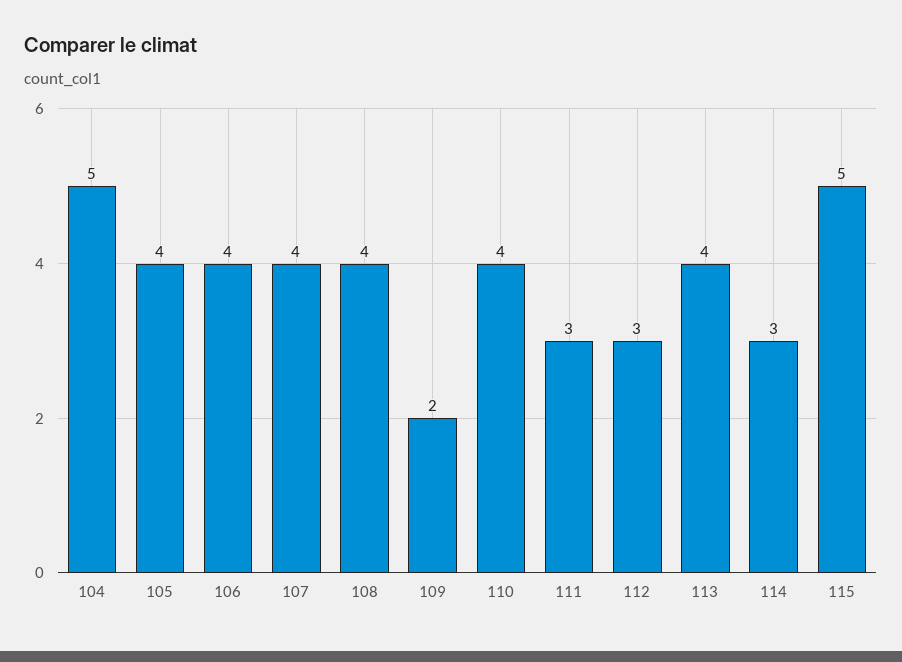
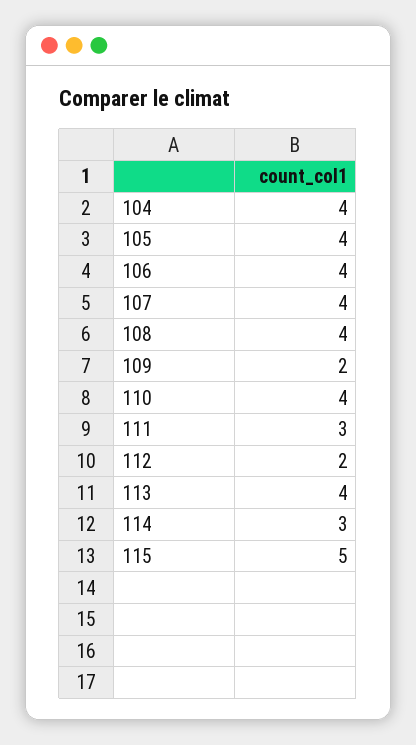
  {
-   "104": 5,
+   "104": 4,
    "105": 4,
    "106": 4,
    "107": 4,
    "108": 4,
    "109": 2,
    "110": 4,
    "111": 3,
-   "112": 3,
+   "112": 2,
    "113": 4,
    "114": 3,
    "115": 5
  }

